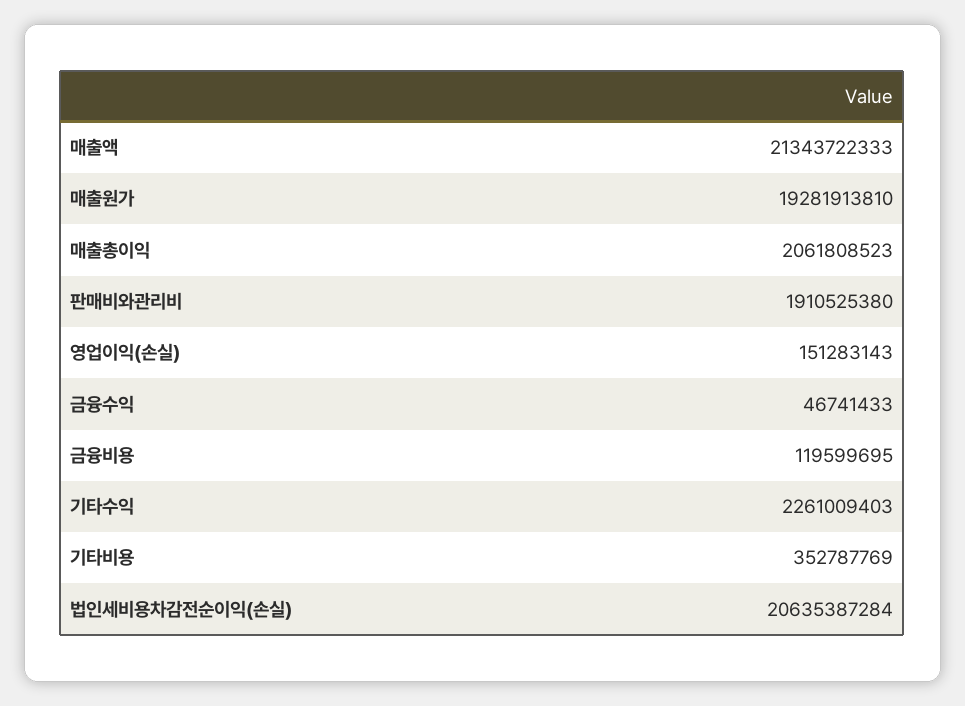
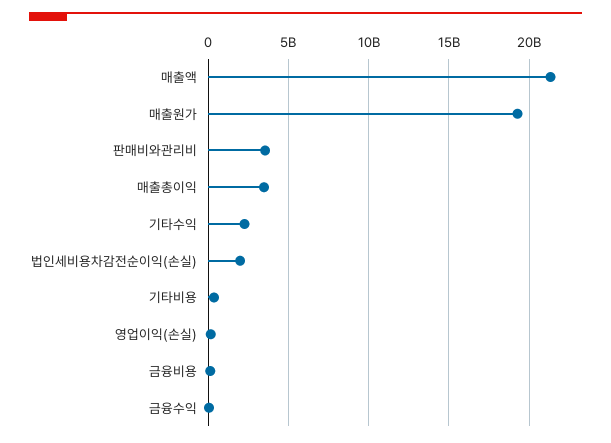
  {
    "매출액": 21343722333,
    "매출원가": 19281913810,
-   "매출총이익": 2061808523,
+   "매출총이익": 3500000000,
-   "판매비와관리비": 1910525380,
+   "판매비와관리비": 3500000000,
    "영업이익(손실)": 151283143,
    "금융수익": 46741433,
    "금융비용": 119599695,
    "기타수익": 2261009403,
    "기타비용": 352787769,
-   "법인세비용차감전순이익(손실)": 20635387284
+   "법인세비용차감전순이익(손실)": 2000000000
  }

